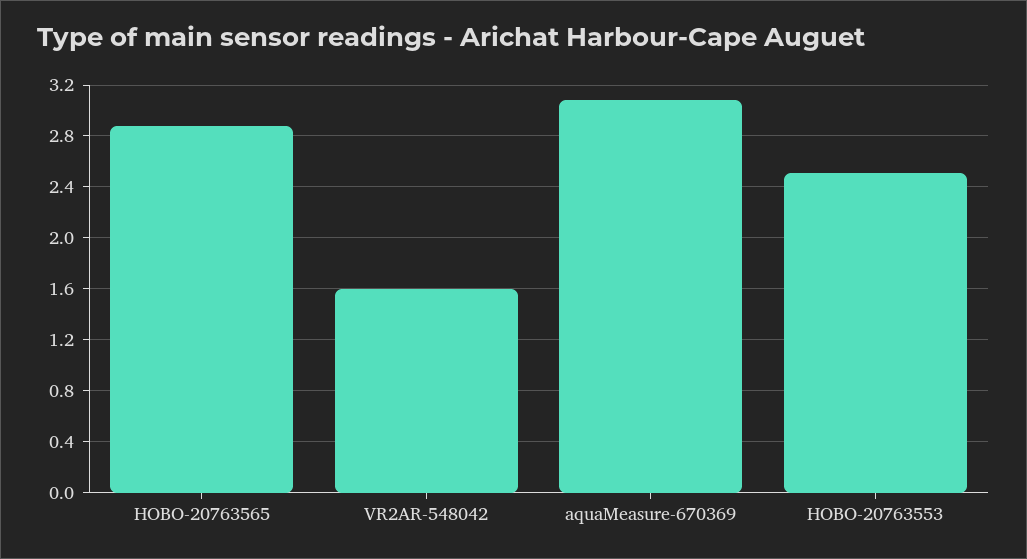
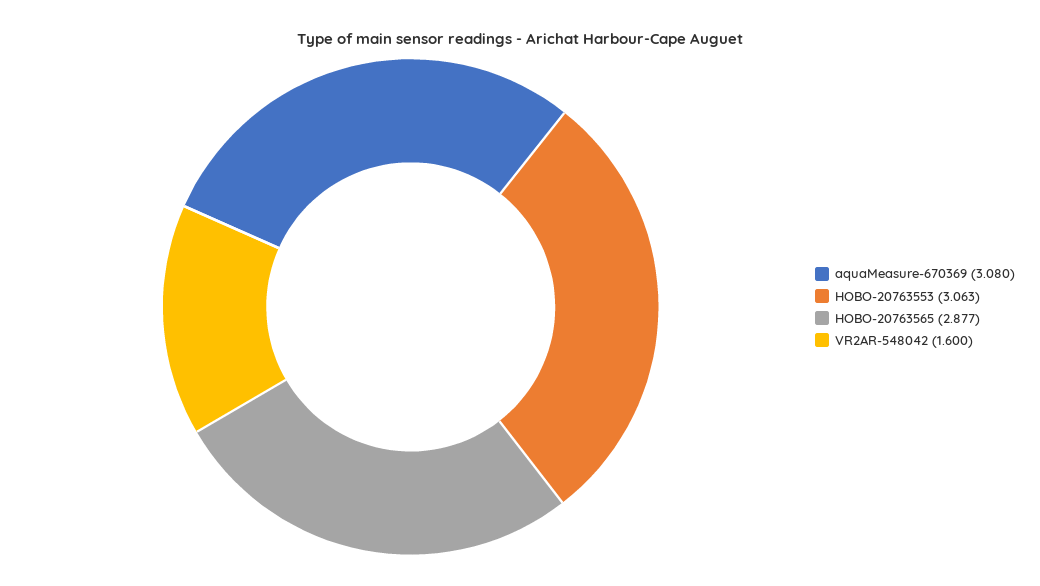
  {
    "HOBO-20763565": 2.877,
    "VR2AR-548042": 1.6,
    "aquaMeasure-670369": 3.08,
-   "HOBO-20763553": 2.5
+   "HOBO-20763553": 3.063
  }

